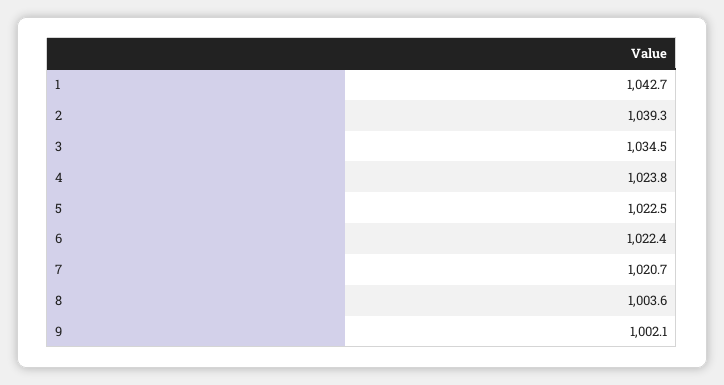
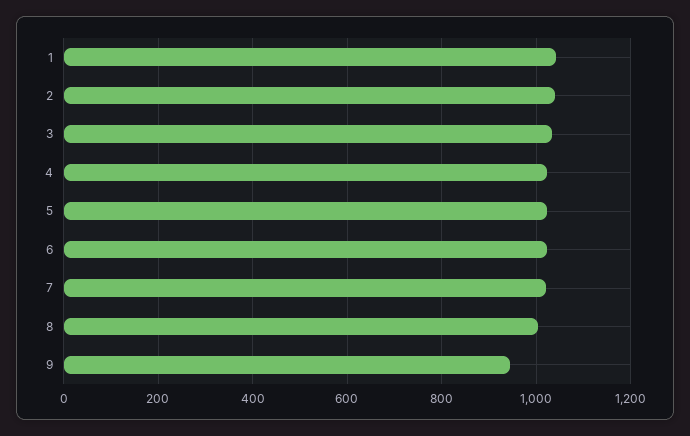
  {
    "1": 1042.7,
    "2": 1039.3,
    "3": 1034.5,
    "4": 1023.8,
    "5": 1022.5,
    "6": 1022.4,
    "7": 1020.7,
    "8": 1003.6,
-   "9": 1002.1
+   "9": 940
  }

